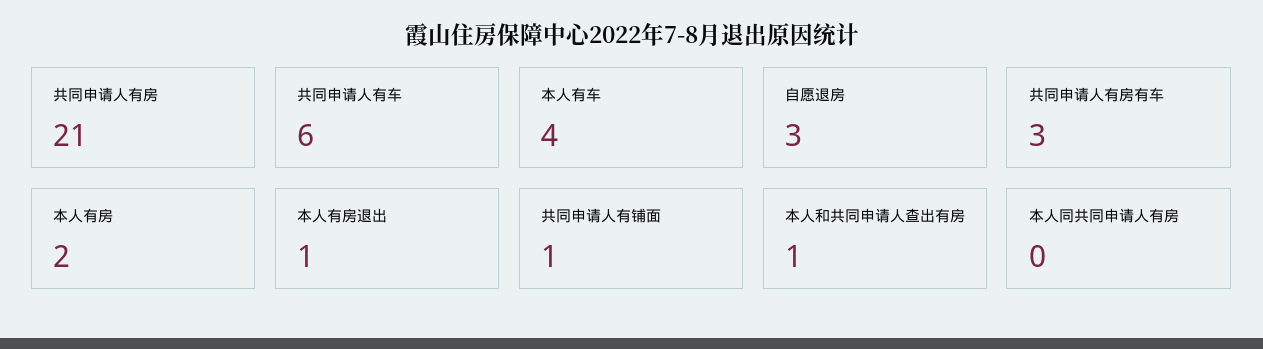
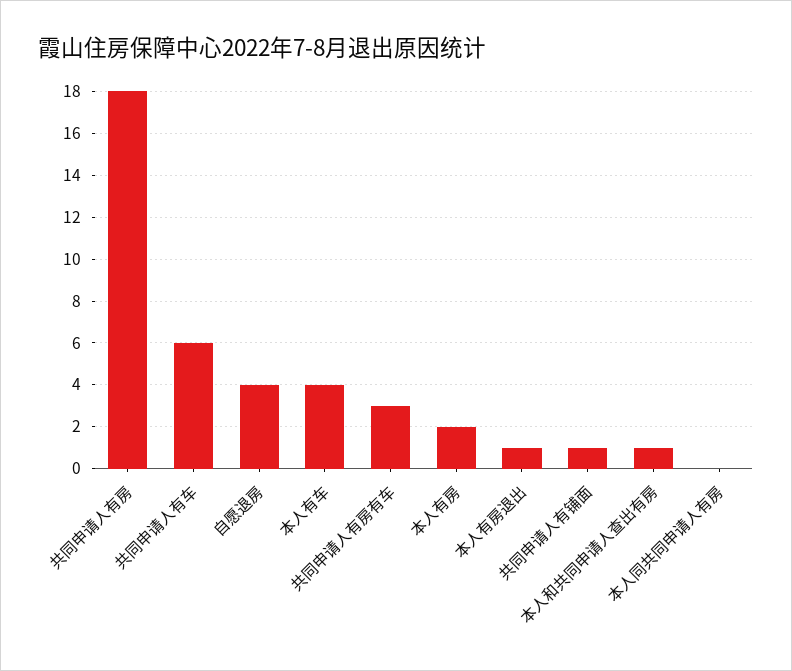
  {
-   "共同申请人有房": 21,
+   "共同申请人有房": 18,
    "共同申请人有车": 6,
    "本人有车": 4,
-   "自愿退房": 3,
+   "自愿退房": 4,
    "共同申请人有房有车": 3,
    "本人有房": 2,
    "本人有房退出": 1,
    "共同申请人有铺面": 1,
    "本人和共同申请人查出有房": 1,
    "本人同共同申请人有房": 0
  }

